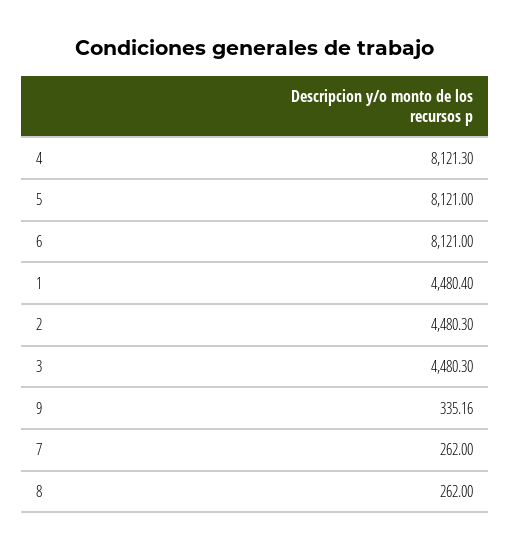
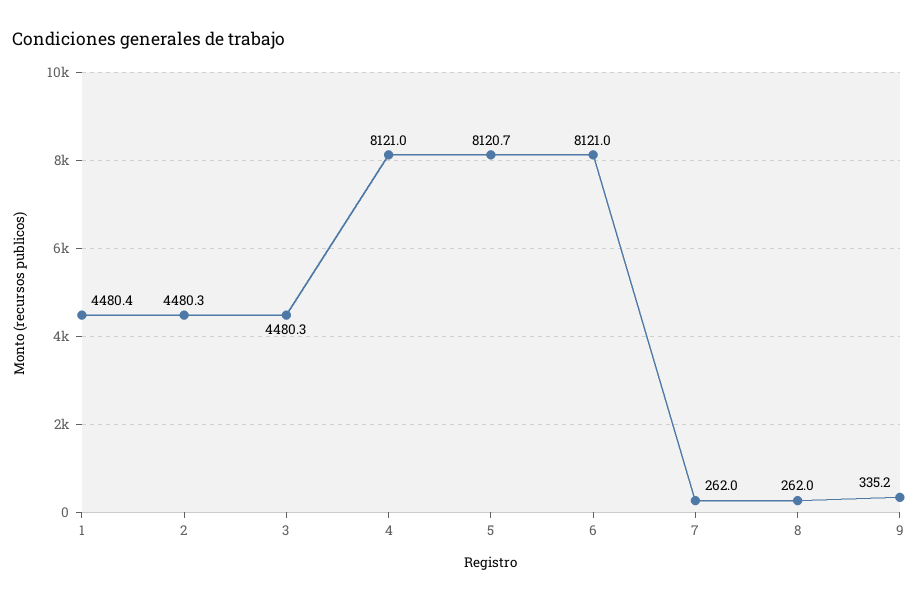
  {
-   "4": 8121.3,
+   "4": 8121,
-   "5": 8121,
+   "5": 8120.7,
    "6": 8121,
    "1": 4480.4,
    "2": 4480.3,
    "3": 4480.3,
    "9": 335.16,
    "7": 262,
    "8": 262
  }

